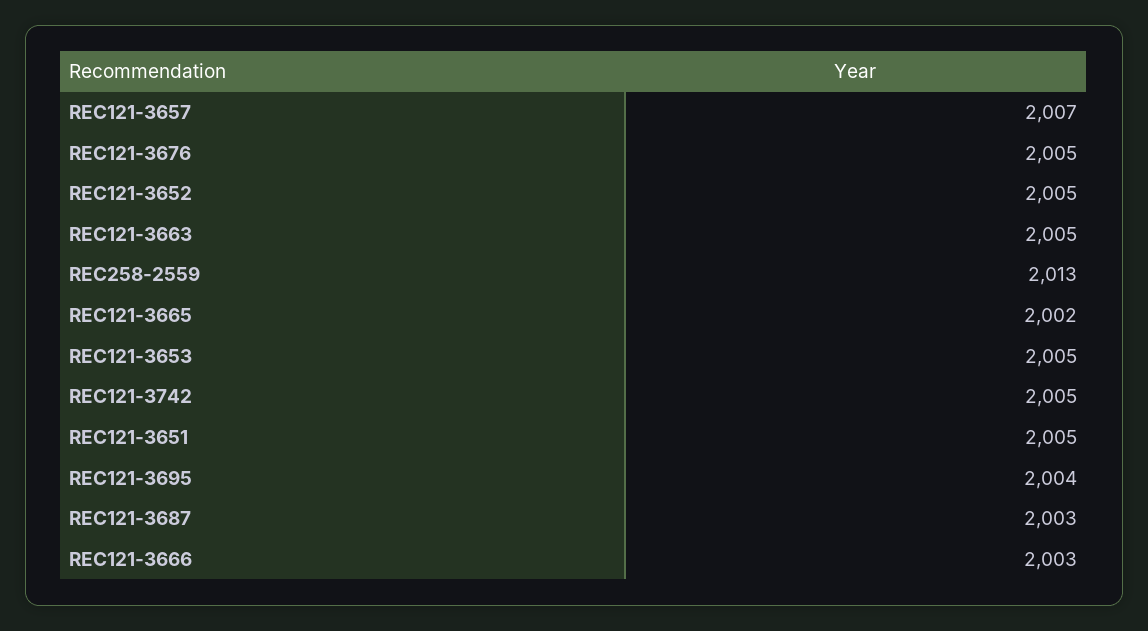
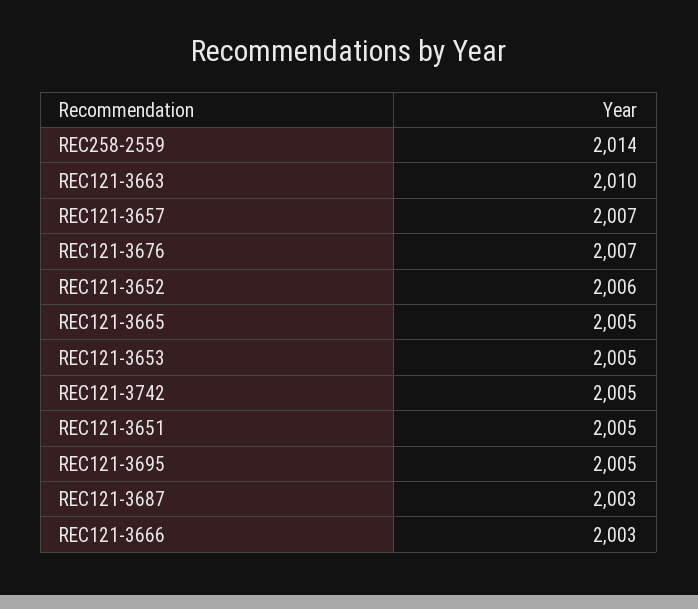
  {
    "REC121-3657": 2007,
-   "REC121-3676": 2005,
+   "REC121-3676": 2007,
-   "REC121-3652": 2005,
+   "REC121-3652": 2006,
-   "REC121-3663": 2005,
+   "REC121-3663": 2010,
-   "REC258-2559": 2013,
+   "REC258-2559": 2014,
-   "REC121-3665": 2002,
+   "REC121-3665": 2005,
    "REC121-3653": 2005,
    "REC121-3742": 2005,
    "REC121-3651": 2005,
-   "REC121-3695": 2004,
+   "REC121-3695": 2005,
    "REC121-3687": 2003,
    "REC121-3666": 2003
  }

